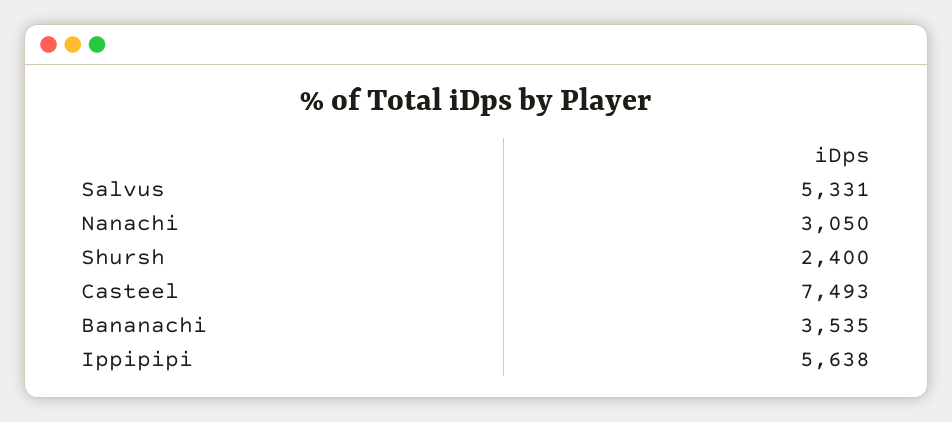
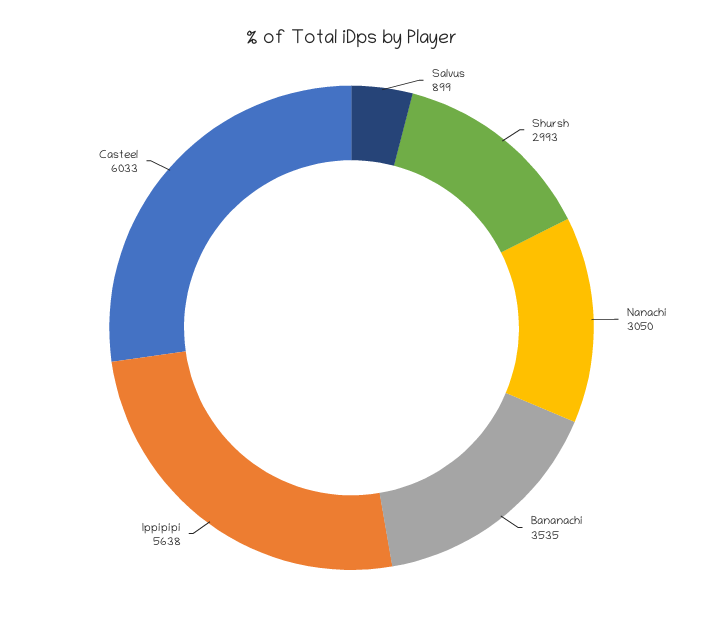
  {
-   "Salvus": 5331,
+   "Salvus": 899,
    "Nanachi": 3050,
-   "Shursh": 2400,
+   "Shursh": 2993,
-   "Casteel": 7493,
+   "Casteel": 6033,
    "Bananachi": 3535,
    "Ippipipi": 5638
  }

